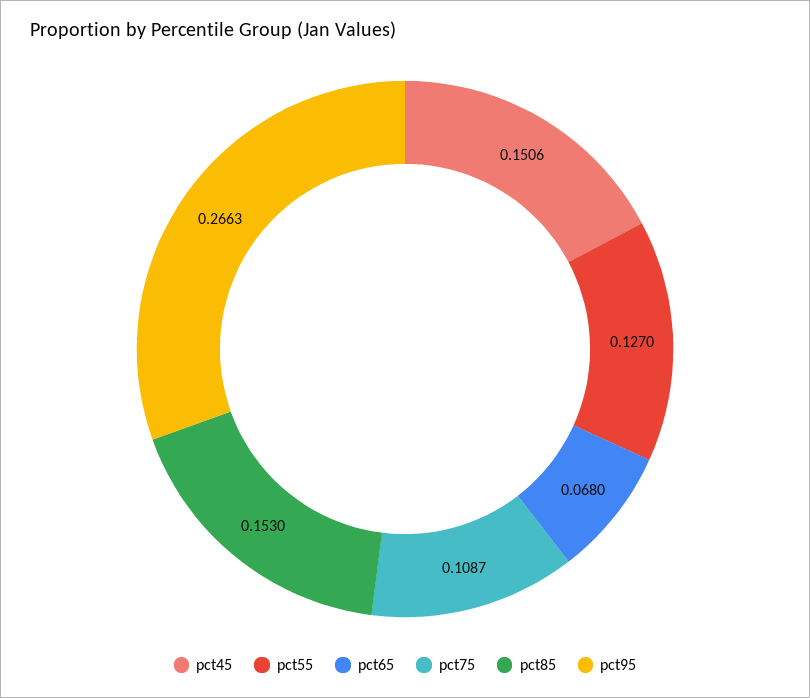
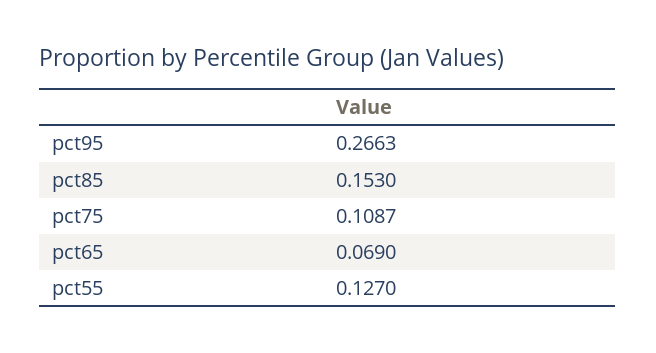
  {
-   "pct45": 0.1506,
    "pct55": 0.127,
-   "pct65": 0.068,
+   "pct65": 0.069,
    "pct75": 0.1087,
    "pct85": 0.153,
    "pct95": 0.2663
  }

